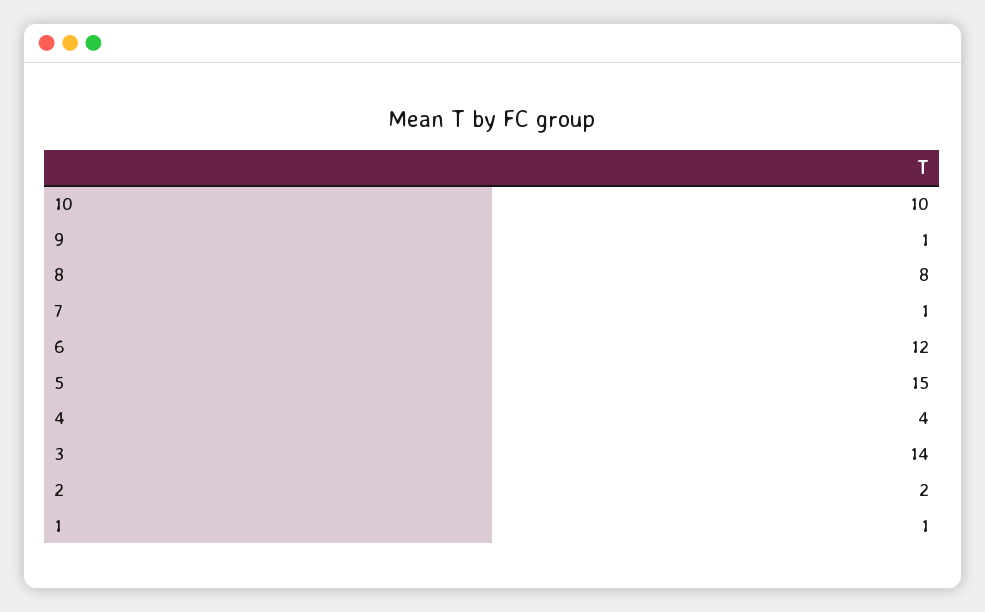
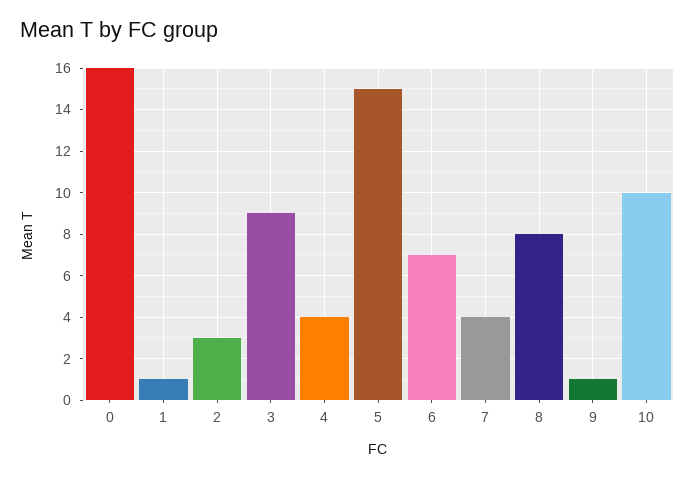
  {
    "10": 10,
    "9": 1,
    "8": 8,
-   "7": 1,
+   "7": 4,
-   "6": 12,
+   "6": 7,
    "5": 15,
    "4": 4,
-   "3": 14,
+   "3": 9,
-   "2": 2,
+   "2": 3,
-   "1": 1
+   "1": 1,
+   "0": 16
  }

